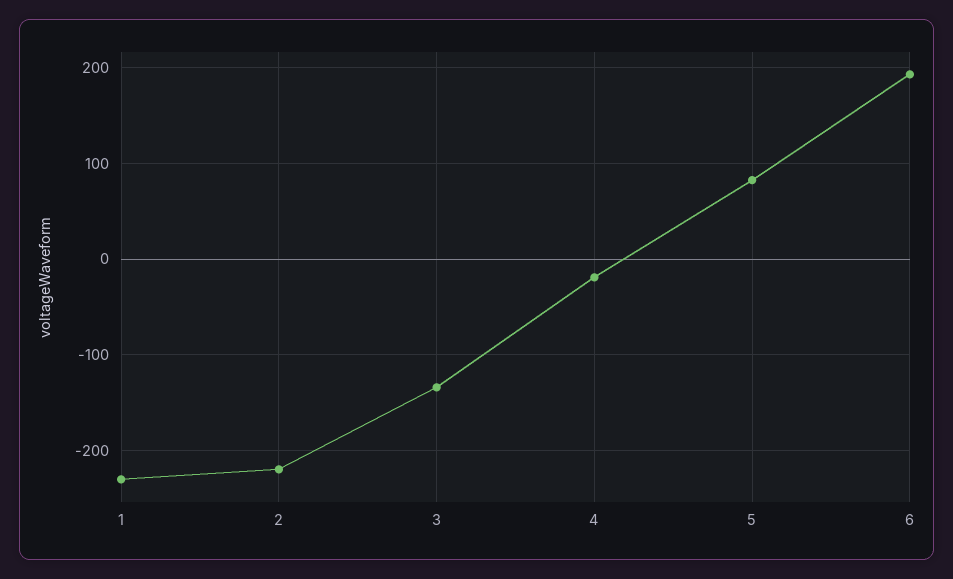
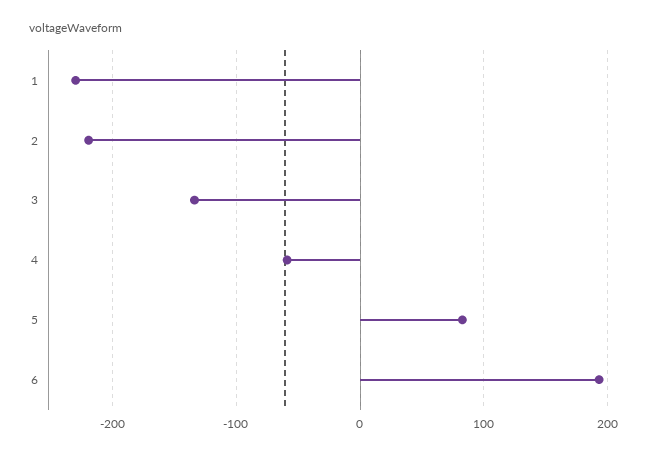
  {
    "1": -230,
    "2": -220,
    "3": -130,
-   "4": -20,
+   "4": -60,
    "5": 80,
    "6": 190
  }

